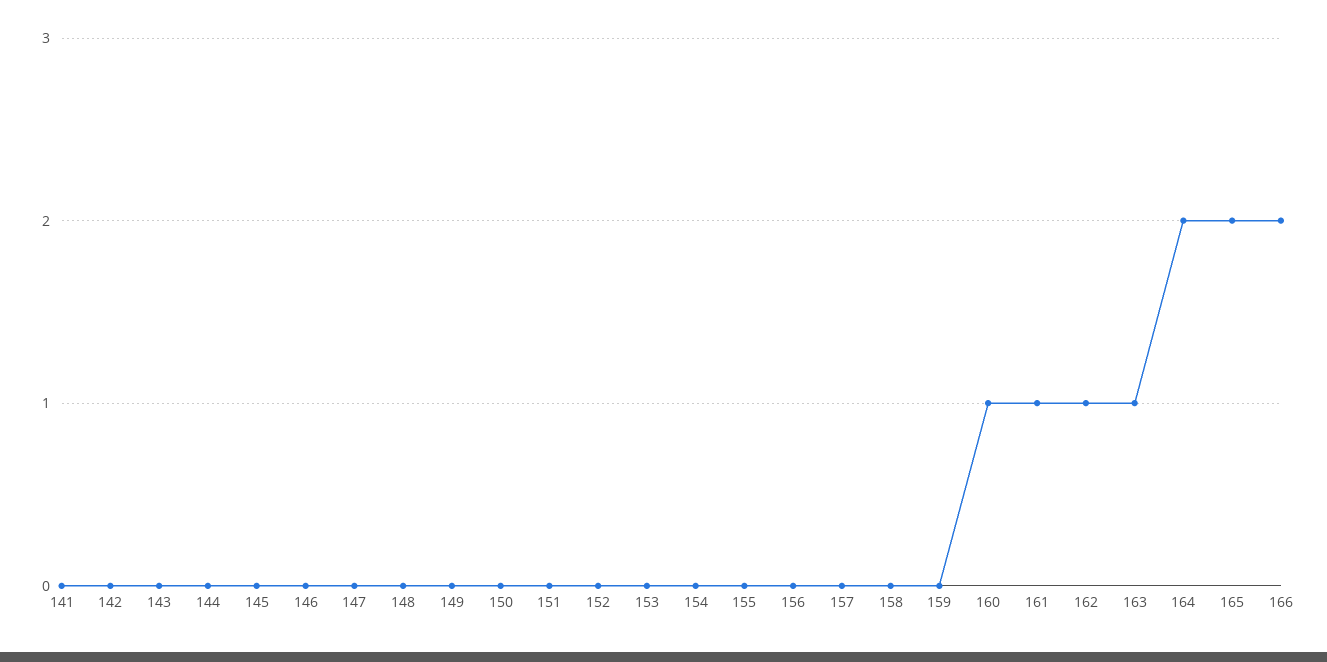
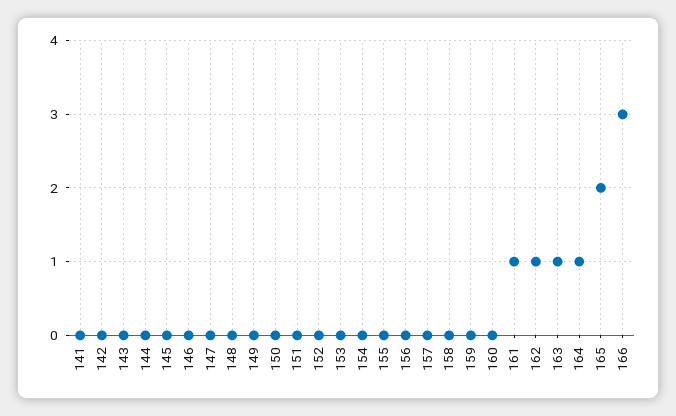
  {
    "141": 0,
    "142": 0,
    "143": 0,
    "144": 0,
    "145": 0,
    "146": 0,
    "147": 0,
    "148": 0,
    "149": 0,
    "150": 0,
    "151": 0,
    "152": 0,
    "153": 0,
    "154": 0,
    "155": 0,
    "156": 0,
    "157": 0,
    "158": 0,
    "159": 0,
-   "160": 1,
+   "160": 0,
    "161": 1,
    "162": 1,
    "163": 1,
-   "164": 2,
+   "164": 1,
    "165": 2,
-   "166": 2
+   "166": 3
  }

